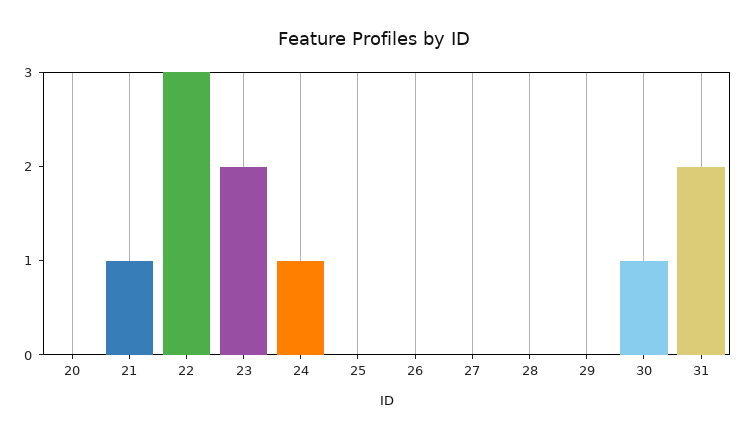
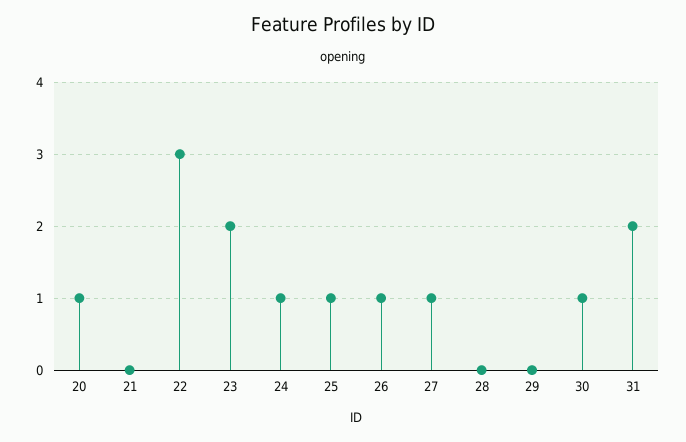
  {
-   "20": 0,
+   "20": 1,
-   "21": 1,
+   "21": 0,
    "22": 3,
    "23": 2,
    "24": 1,
-   "25": 0,
+   "25": 1,
-   "26": 0,
+   "26": 1,
-   "27": 0,
+   "27": 1,
    "28": 0,
    "29": 0,
    "30": 1,
    "31": 2
  }

